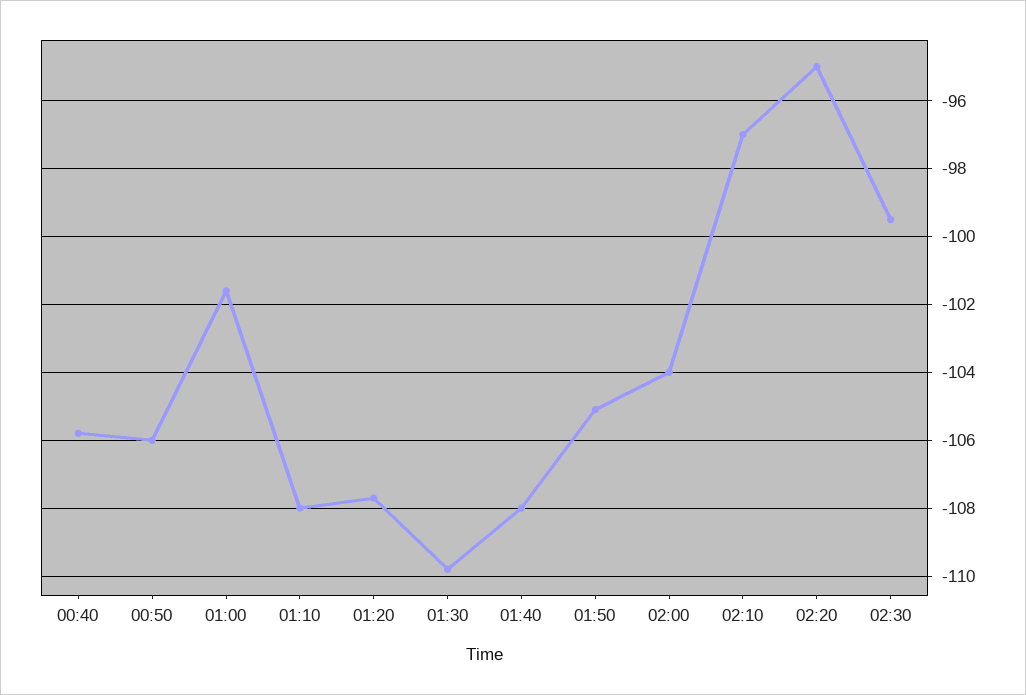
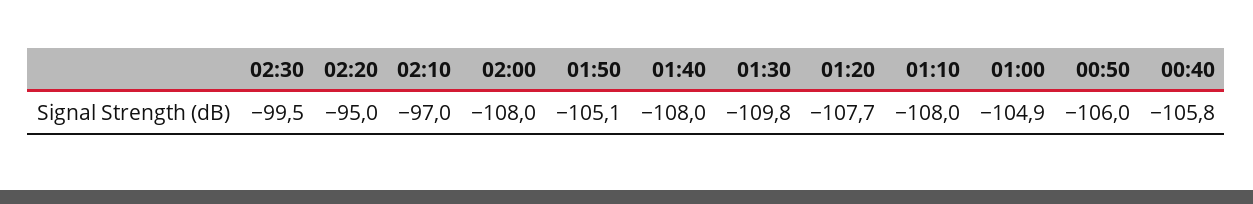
  {
    "00:40": -105.8,
    "00:50": -106,
-   "01:00": -101.5,
+   "01:00": -104.9,
    "01:10": -108,
    "01:20": -107.7,
    "01:30": -109.8,
    "01:40": -108,
    "01:50": -105.1,
-   "02:00": -104,
+   "02:00": -108,
    "02:10": -97,
    "02:20": -95,
    "02:30": -99.5
  }

